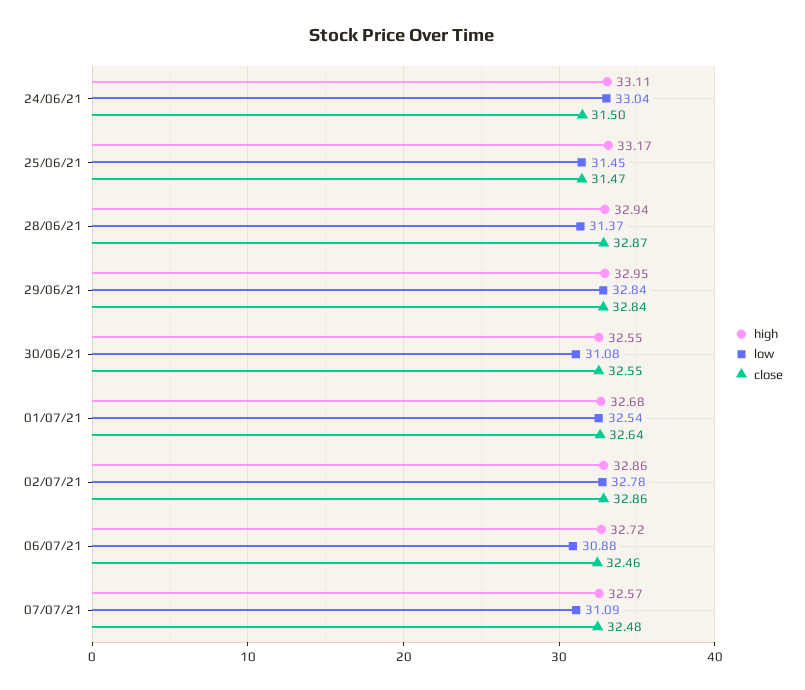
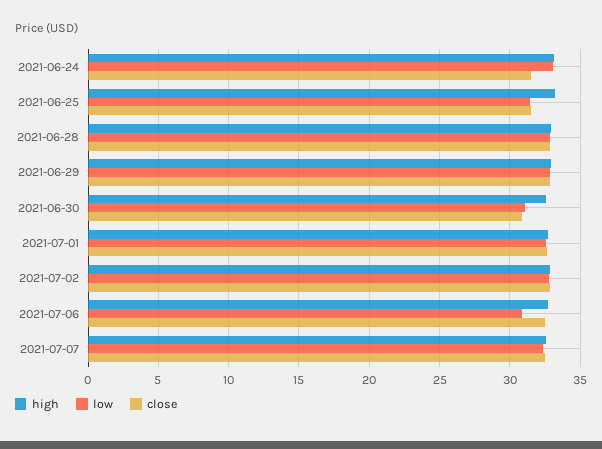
  {
    "high": {
      "24/06/21": 33.11,
      "25/06/21": 33.17,
      "28/06/21": 32.94,
      "29/06/21": 32.95,
      "30/06/21": 32.55,
      "01/07/21": 32.68,
      "02/07/21": 32.86,
      "06/07/21": 32.72,
      "07/07/21": 32.57
    },
    "low": {
      "24/06/21": 33.04,
      "25/06/21": 31.45,
-     "28/06/21": 31.37,
+     "28/06/21": 33,
      "29/06/21": 32.84,
      "30/06/21": 31.08,
      "01/07/21": 32.54,
      "02/07/21": 32.78,
      "06/07/21": 30.88,
-     "07/07/21": 31.09
+     "07/07/21": 32.5
    },
    "close": {
      "24/06/21": 31.5,
      "25/06/21": 31.47,
      "28/06/21": 32.87,
      "29/06/21": 32.84,
-     "30/06/21": 32.55,
+     "30/06/21": 31,
      "01/07/21": 32.64,
      "02/07/21": 32.86,
      "06/07/21": 32.46,
      "07/07/21": 32.48
    }
  }

